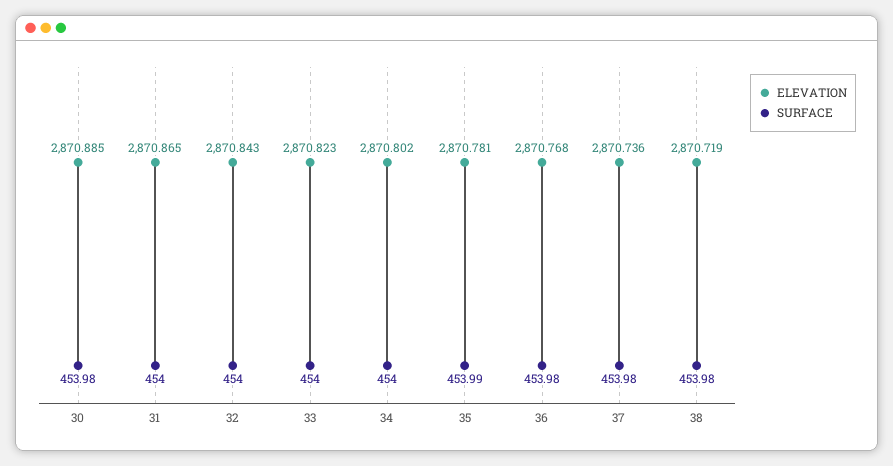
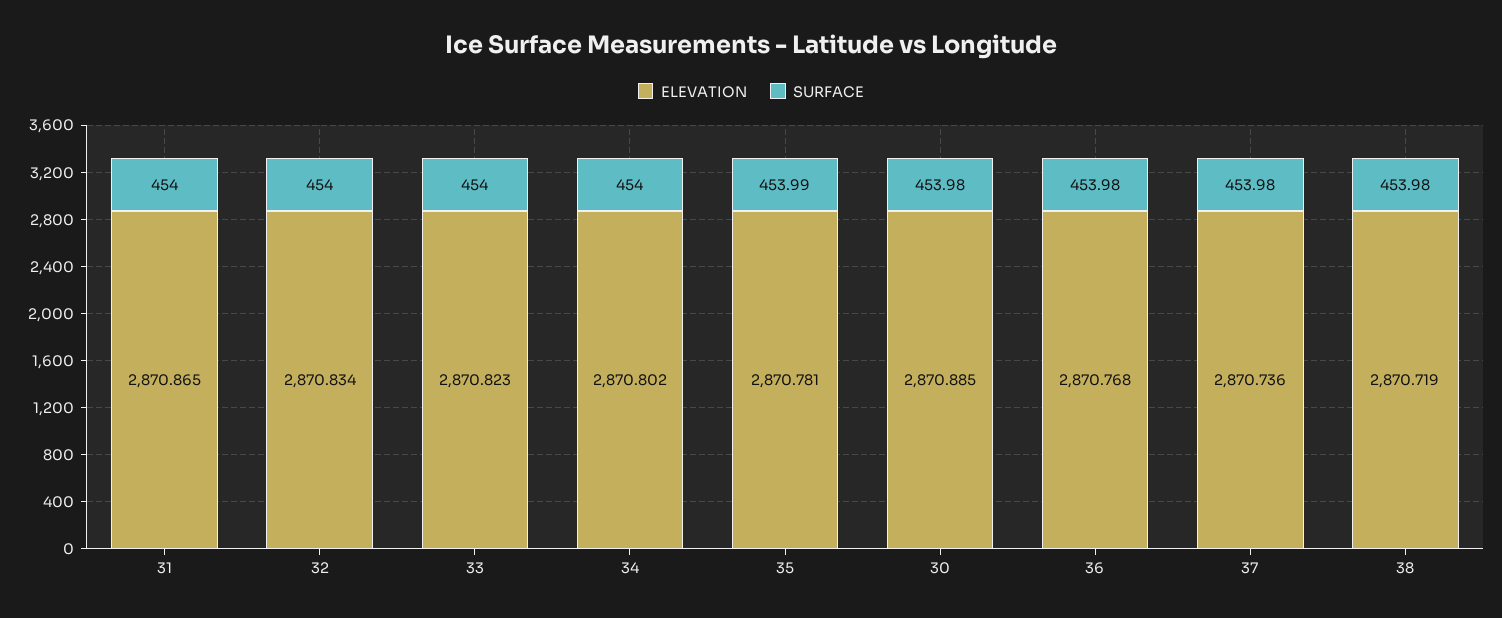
  {
    "ELEVATION": {
      "30": 2870.885,
      "31": 2870.865,
-     "32": 2870.843,
+     "32": 2870.834,
      "33": 2870.823,
      "34": 2870.802,
      "35": 2870.781,
      "36": 2870.768,
      "37": 2870.736,
      "38": 2870.719
    },
    "SURFACE": {
      "30": 453.98,
      "31": 454,
      "32": 454,
      "33": 454,
      "34": 454,
      "35": 453.99,
      "36": 453.98,
      "37": 453.98,
      "38": 453.98
    }
  }

